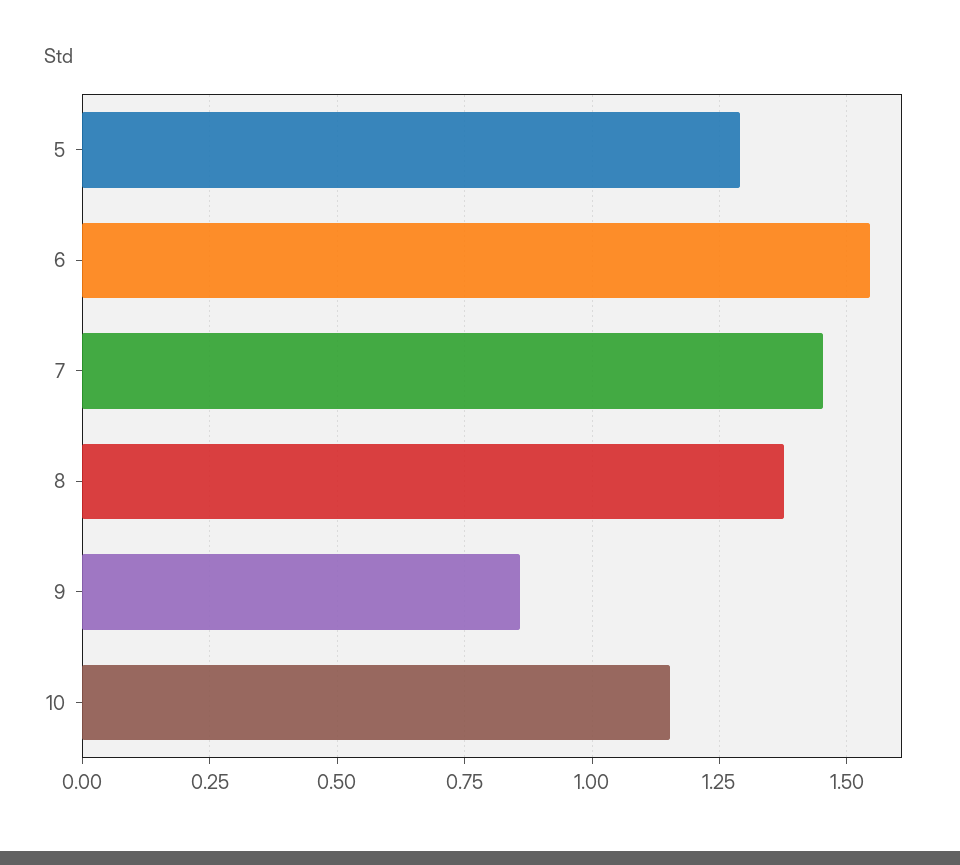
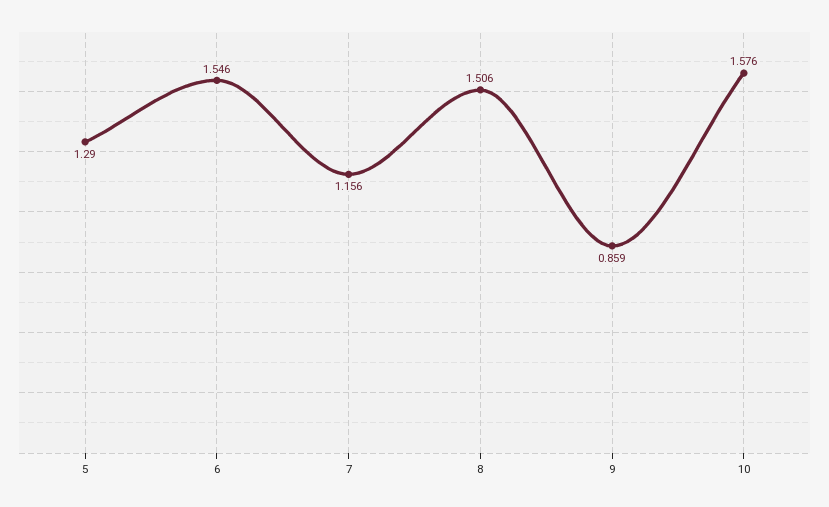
  {
    "5": 1.29,
    "6": 1.546,
-   "7": 1.45,
+   "7": 1.156,
-   "8": 1.375,
+   "8": 1.506,
    "9": 0.859,
-   "10": 1.15
+   "10": 1.576
  }

